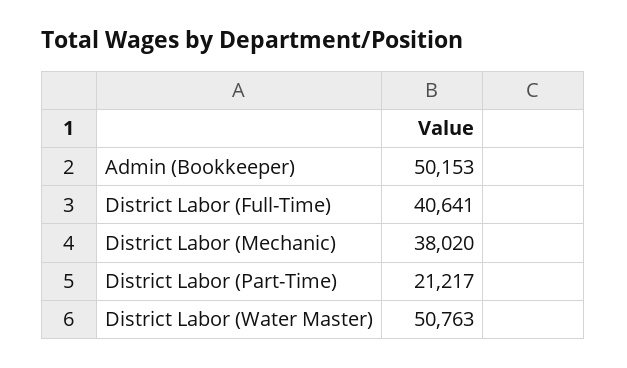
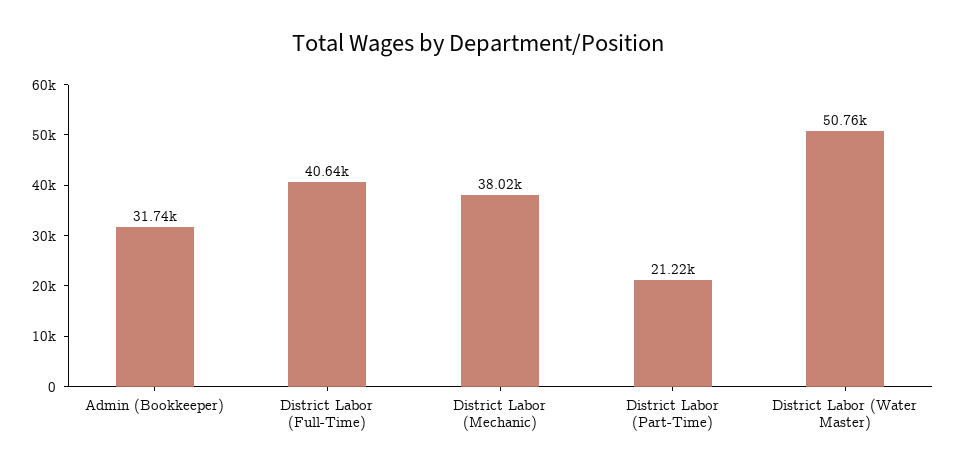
  {
-   "Admin (Bookkeeper)": 50153,
+   "Admin (Bookkeeper)": 31740,
    "District Labor (Full-Time)": 40641,
    "District Labor (Mechanic)": 38020,
    "District Labor (Part-Time)": 21217,
    "District Labor (Water Master)": 50763
  }

